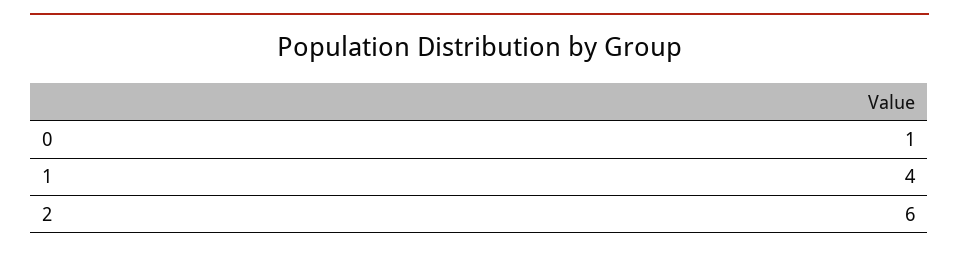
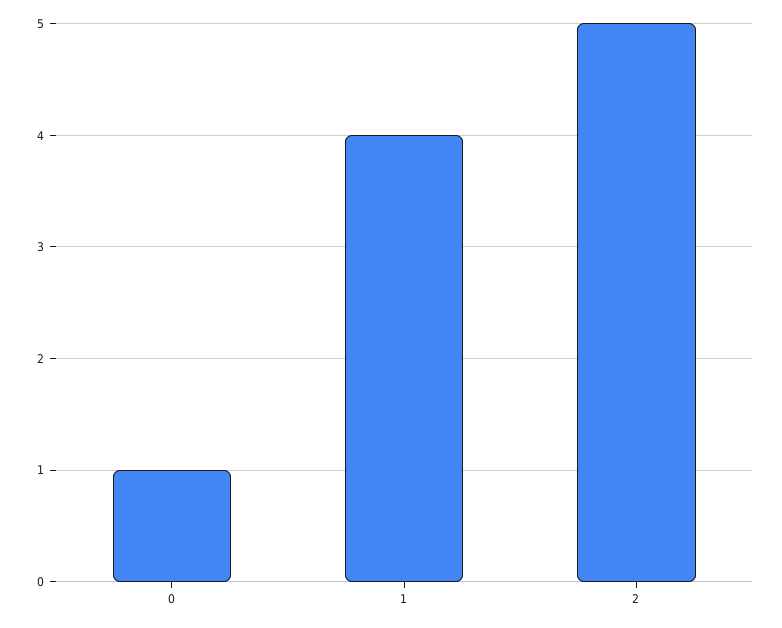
  {
    "0": 1,
    "1": 4,
-   "2": 6
+   "2": 5
  }

